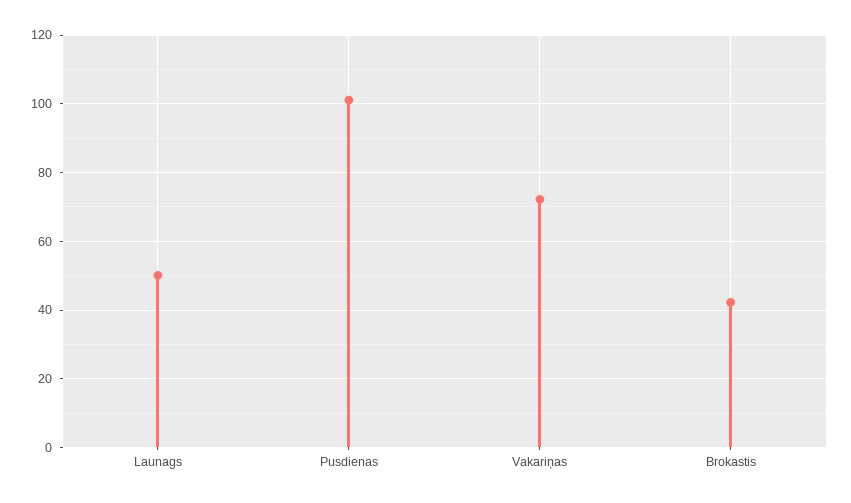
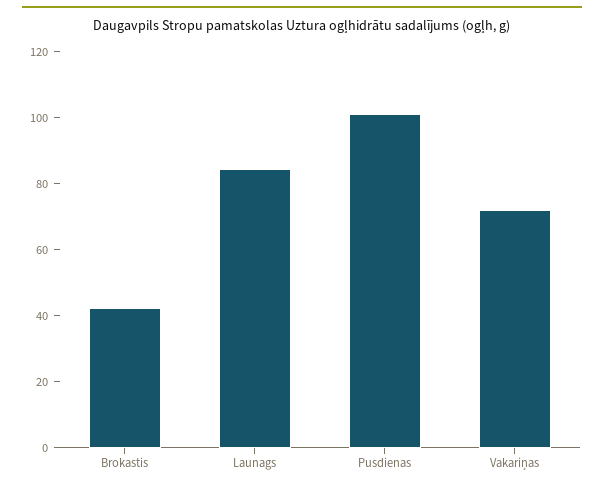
  {
-   "Launags": 50,
+   "Launags": 85,
    "Pusdienas": 102,
    "Vakariņas": 72,
    "Brokastis": 42
  }

